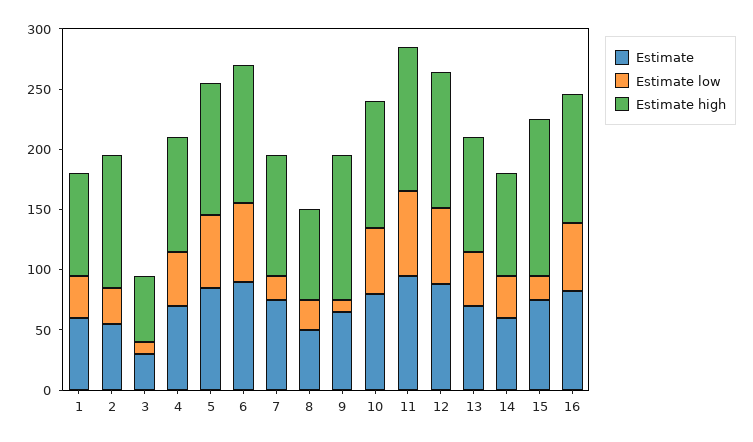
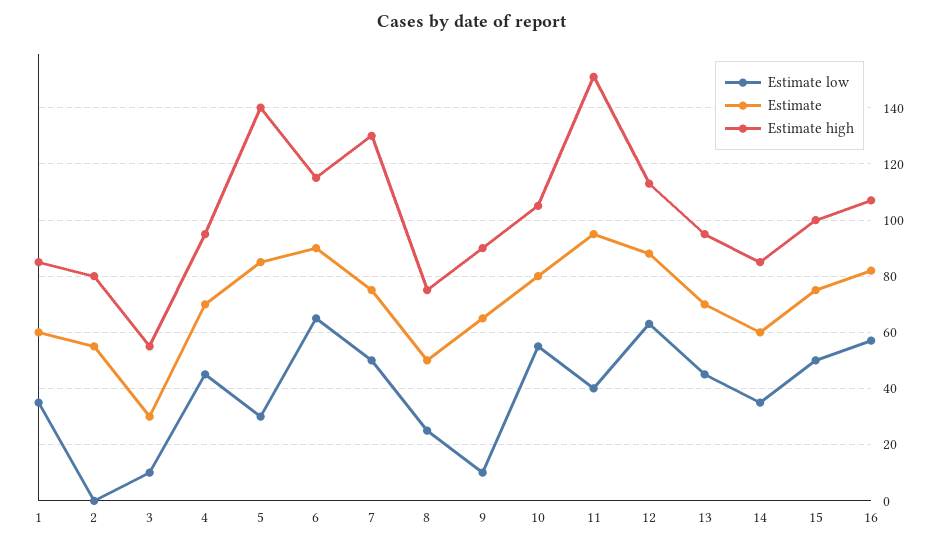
  {
    "Estimate": {
      "1": 60,
      "2": 55,
      "3": 30,
      "4": 70,
      "5": 85,
      "6": 90,
      "7": 75,
      "8": 50,
      "9": 65,
      "10": 80,
      "11": 95,
      "12": 90,
      "13": 70,
      "14": 60,
      "15": 75,
      "16": 80
    },
    "Estimate low": {
      "1": 35,
-     "2": 30,
+     "2": 0,
      "3": 10,
      "4": 45,
-     "5": 60,
+     "5": 30,
      "6": 65,
-     "7": 20,
+     "7": 50,
      "8": 25,
      "9": 10,
      "10": 55,
-     "11": 70,
+     "11": 40,
      "12": 65,
      "13": 45,
      "14": 35,
-     "15": 20,
+     "15": 50,
      "16": 55
    },
    "Estimate high": {
      "1": 85,
-     "2": 110,
+     "2": 80,
      "3": 55,
      "4": 95,
-     "5": 110,
+     "5": 140,
      "6": 115,
-     "7": 100,
+     "7": 130,
      "8": 75,
-     "9": 120,
+     "9": 90,
      "10": 105,
-     "11": 120,
+     "11": 150,
      "12": 115,
      "13": 95,
      "14": 85,
-     "15": 130,
+     "15": 100,
      "16": 105
    }
  }

